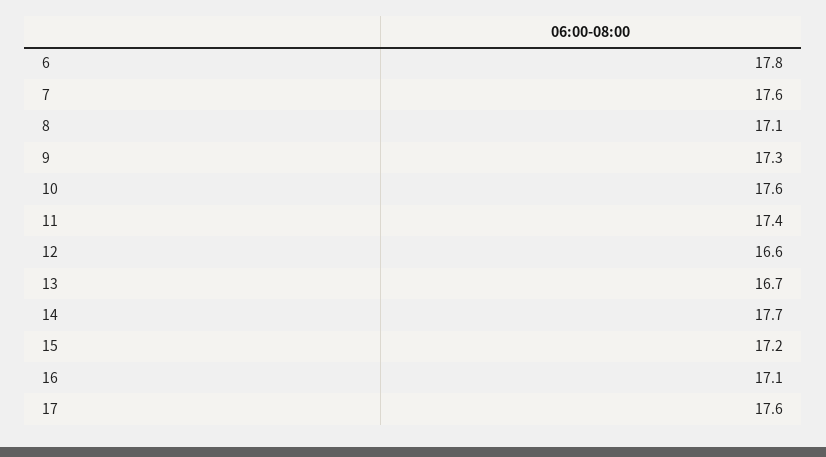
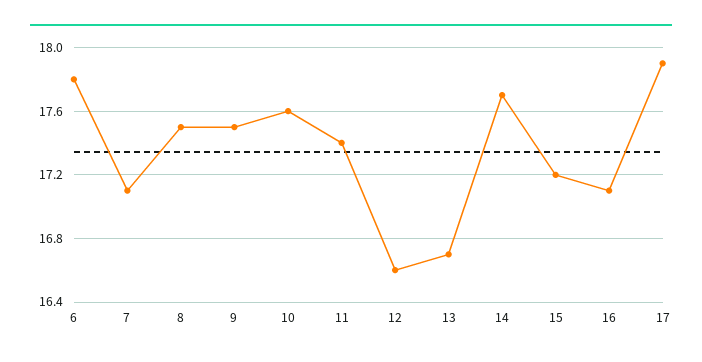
  {
    "6": 17.8,
-   "7": 17.6,
+   "7": 17.1,
-   "8": 17.1,
+   "8": 17.5,
-   "9": 17.3,
+   "9": 17.5,
    "10": 17.6,
    "11": 17.4,
    "12": 16.6,
    "13": 16.7,
    "14": 17.7,
    "15": 17.2,
    "16": 17.1,
-   "17": 17.6
+   "17": 17.9
  }

